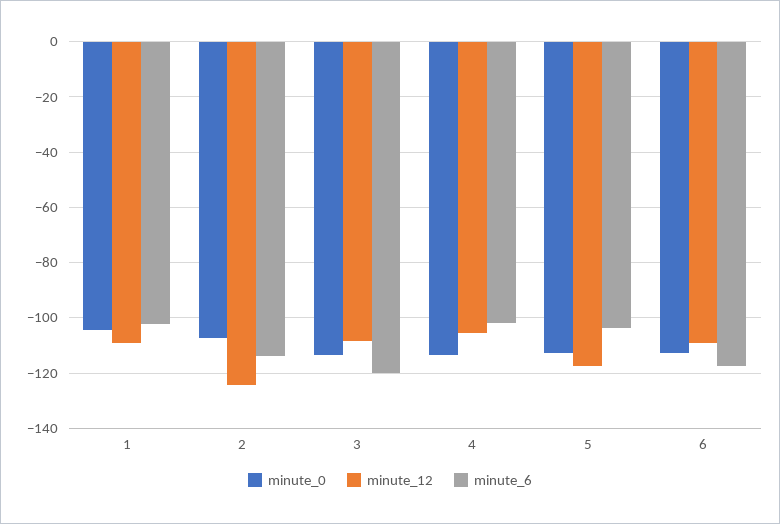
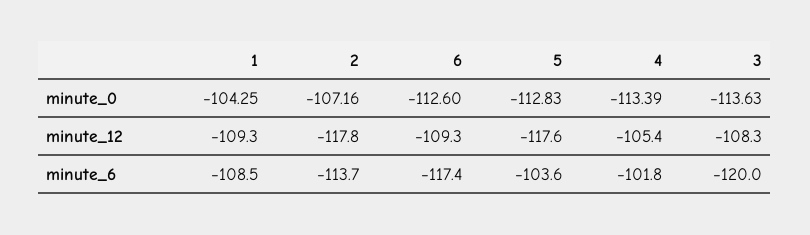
  {
    "minute_0": {
      "1": -104.25,
      "2": -107.16,
      "3": -113.63,
      "4": -113.39,
      "5": -112.83,
      "6": -112.6
    },
    "minute_12": {
      "1": -109.3,
-     "2": -125,
+     "2": -117.8,
      "3": -108.3,
      "4": -105.4,
      "5": -117.6,
      "6": -109.3
    },
    "minute_6": {
-     "1": -102.5,
+     "1": -108.5,
      "2": -113.7,
      "3": -120,
      "4": -101.8,
      "5": -103.6,
      "6": -117.4
    }
  }

